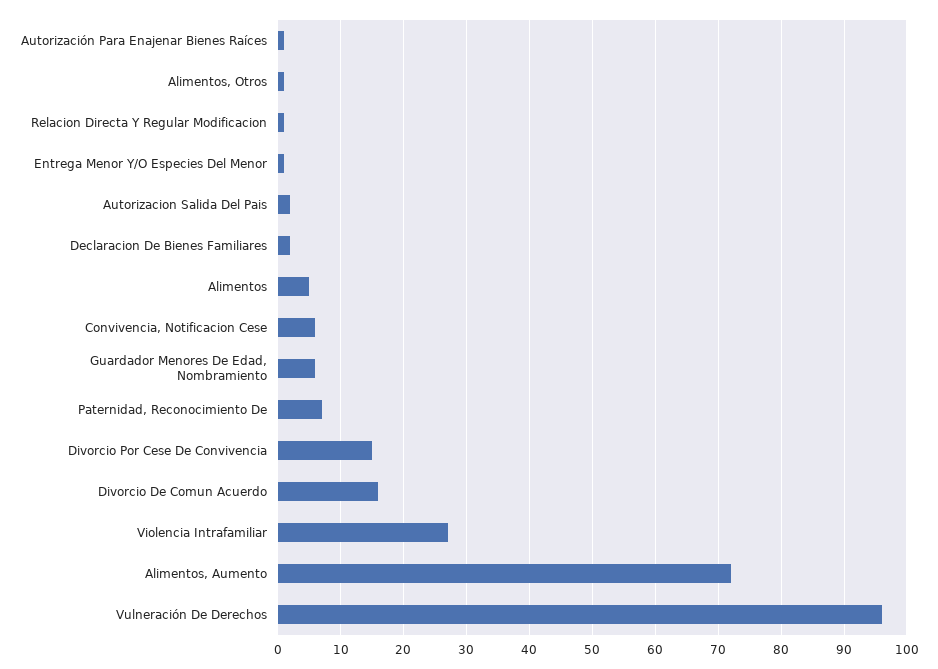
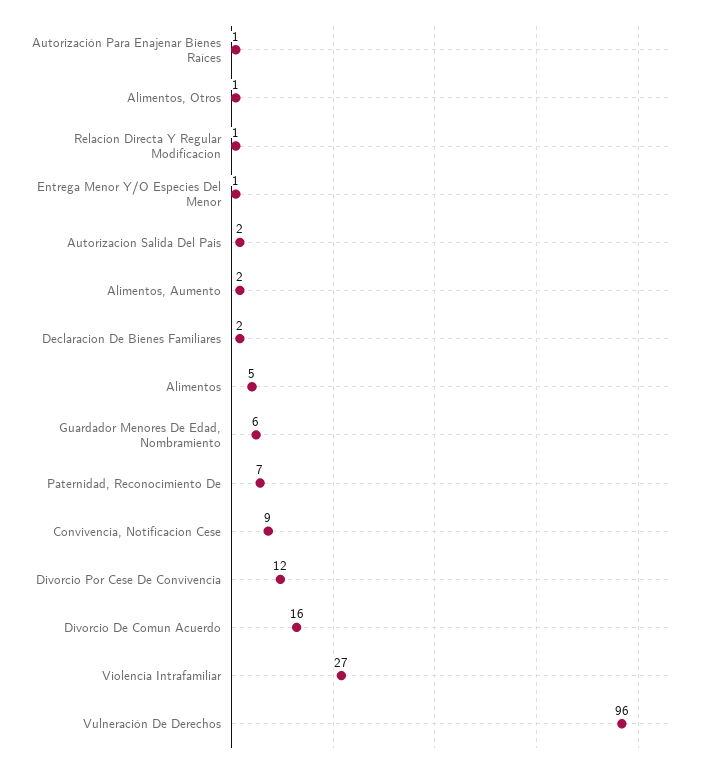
  {
    "Autorización Para Enajenar Bienes Raíces": 1,
    "Alimentos, Otros": 1,
    "Relacion Directa Y Regular Modificacion": 1,
    "Entrega Menor Y/O Especies Del Menor": 1,
    "Autorizacion Salida Del Pais": 2,
    "Declaracion De Bienes Familiares": 2,
    "Alimentos": 5,
-   "Convivencia, Notificacion Cese": 6,
+   "Convivencia, Notificacion Cese": 9,
    "Guardador Menores De Edad, Nombramiento": 6,
    "Paternidad, Reconocimiento De": 7,
-   "Divorcio Por Cese De Convivencia": 15,
+   "Divorcio Por Cese De Convivencia": 12,
    "Divorcio De Comun Acuerdo": 16,
    "Violencia Intrafamiliar": 27,
-   "Alimentos, Aumento": 72,
+   "Alimentos, Aumento": 2,
    "Vulneración De Derechos": 96
  }

